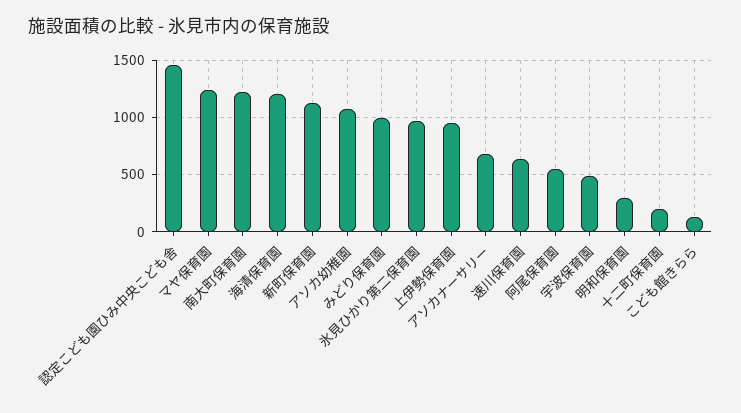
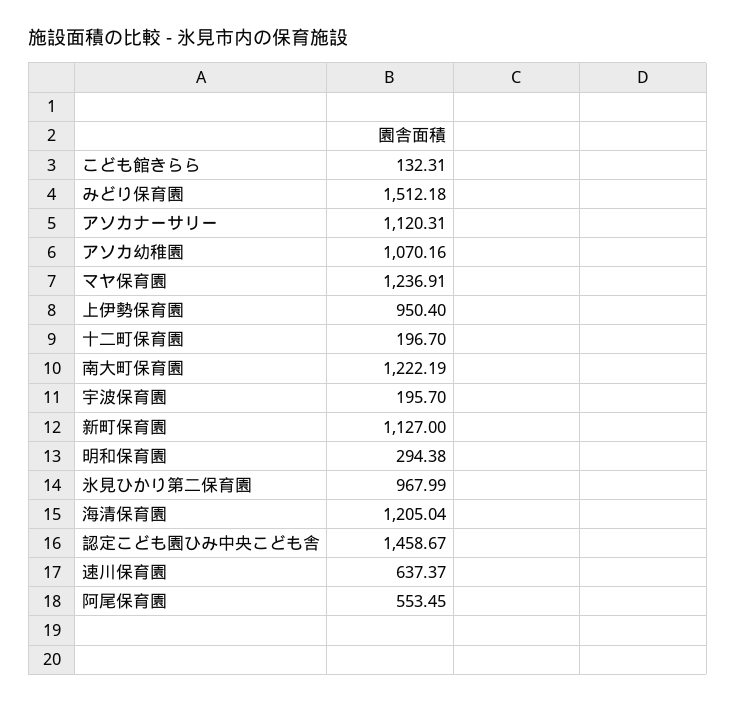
  {
    "認定こども園ひみ中央こども舎": 1458.67,
    "マヤ保育園": 1236.91,
    "南大町保育園": 1222.19,
    "海清保育園": 1205.04,
    "新町保育園": 1127,
    "アソカ幼稚園": 1070.16,
-   "みどり保育園": 1000,
+   "みどり保育園": 1512.18,
    "氷見ひかり第二保育園": 967.99,
    "上伊勢保育園": 950.4,
-   "アソカナーサリー": 700,
+   "アソカナーサリー": 1120.31,
    "速川保育園": 637.37,
    "阿尾保育園": 553.45,
-   "宇波保育園": 500,
+   "宇波保育園": 195.7,
    "明和保育園": 294.38,
    "十二町保育園": 196.7,
    "こども館きらら": 132.31
  }

